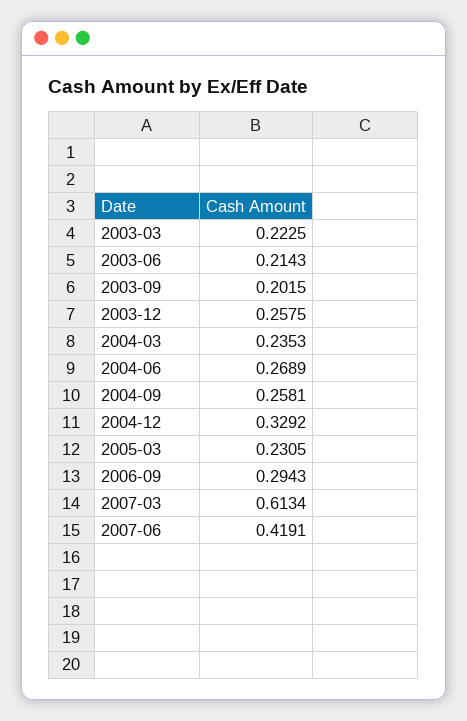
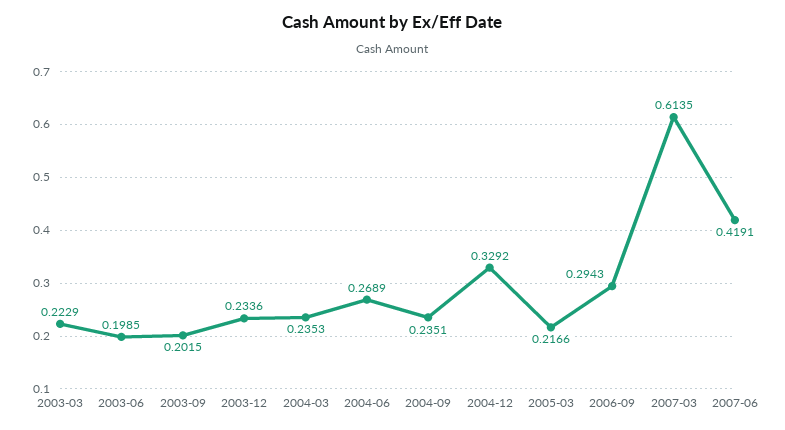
  {
-   "2003-03": 0.2225,
+   "2003-03": 0.2229,
-   "2003-06": 0.2143,
+   "2003-06": 0.1985,
    "2003-09": 0.2015,
-   "2003-12": 0.2575,
+   "2003-12": 0.2336,
    "2004-03": 0.2353,
    "2004-06": 0.2689,
-   "2004-09": 0.2581,
+   "2004-09": 0.2351,
    "2004-12": 0.3292,
-   "2005-03": 0.2305,
+   "2005-03": 0.2166,
    "2006-09": 0.2943,
-   "2007-03": 0.6134,
+   "2007-03": 0.6135,
    "2007-06": 0.4191
  }

